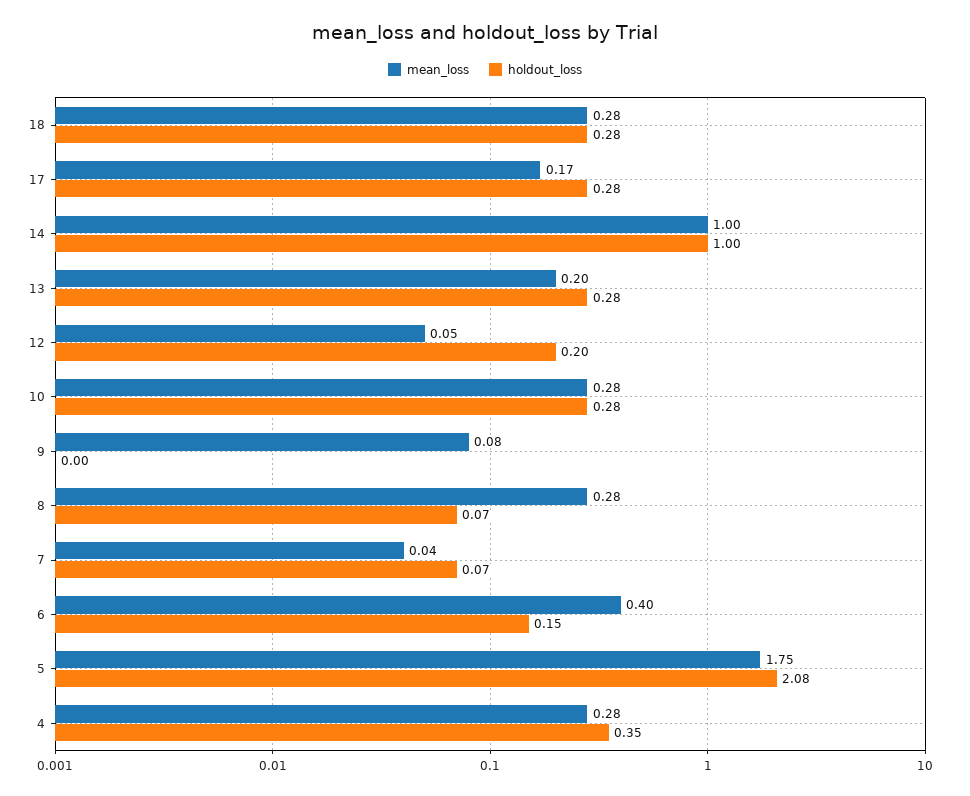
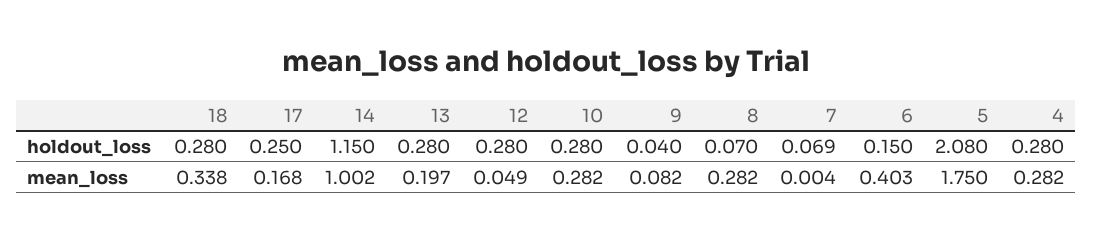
  {
    "mean_loss": {
-     "18": 0.28,
+     "18": 0.338,
      "17": 0.168,
      "14": 1.002,
      "13": 0.197,
      "12": 0.049,
      "10": 0.282,
      "9": 0.082,
      "8": 0.282,
-     "7": 0.04,
+     "7": 0.004,
      "6": 0.403,
      "5": 1.75,
      "4": 0.282
    },
    "holdout_loss": {
      "18": 0.28,
-     "17": 0.28,
+     "17": 0.25,
-     "14": 1,
+     "14": 1.15,
      "13": 0.28,
-     "12": 0.2,
+     "12": 0.28,
      "10": 0.28,
-     "9": 0,
+     "9": 0.04,
      "8": 0.07,
      "7": 0.069,
      "6": 0.15,
      "5": 2.08,
-     "4": 0.35
+     "4": 0.28
    }
  }

